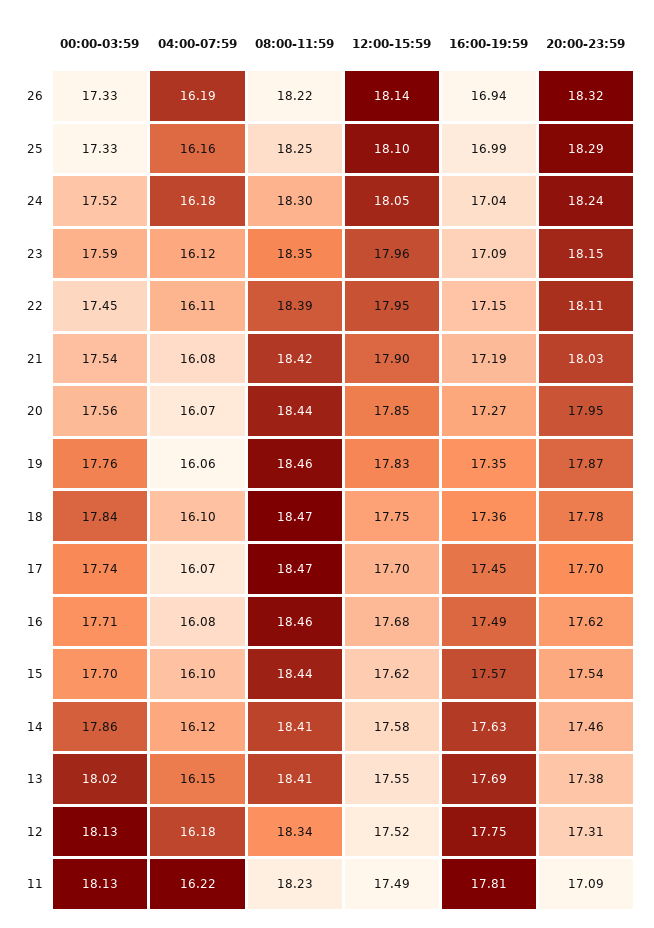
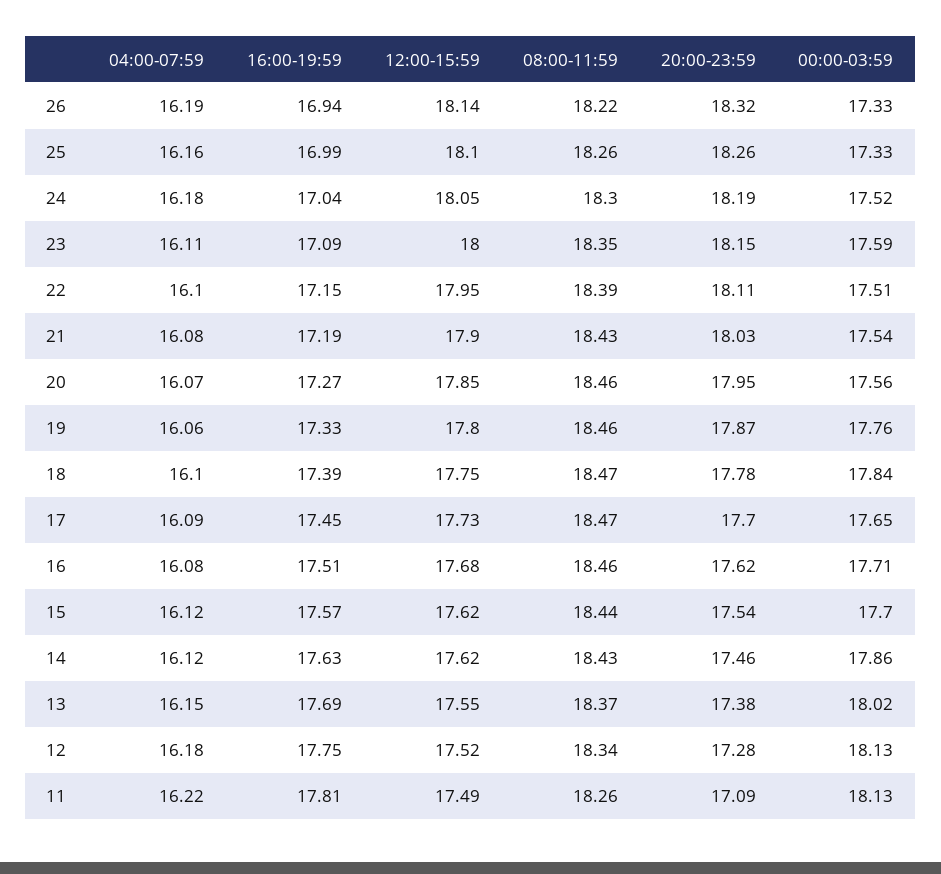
  {
    "00:00-03:59": {
      "26": 17.33,
      "25": 17.33,
      "24": 17.52,
      "23": 17.59,
-     "22": 17.45,
+     "22": 17.51,
      "21": 17.54,
      "20": 17.56,
      "19": 17.76,
      "18": 17.84,
-     "17": 17.74,
+     "17": 17.65,
      "16": 17.71,
      "15": 17.7,
      "14": 17.86,
      "13": 18.02,
      "12": 18.13,
      "11": 18.13
    },
    "04:00-07:59": {
      "26": 16.19,
      "25": 16.16,
      "24": 16.18,
-     "23": 16.12,
+     "23": 16.11,
-     "22": 16.11,
+     "22": 16.1,
      "21": 16.08,
      "20": 16.07,
      "19": 16.06,
      "18": 16.1,
-     "17": 16.07,
+     "17": 16.09,
      "16": 16.08,
-     "15": 16.1,
+     "15": 16.12,
      "14": 16.12,
      "13": 16.15,
      "12": 16.18,
      "11": 16.22
    },
    "08:00-11:59": {
      "26": 18.22,
-     "25": 18.25,
+     "25": 18.26,
      "24": 18.3,
      "23": 18.35,
      "22": 18.39,
-     "21": 18.42,
+     "21": 18.43,
-     "20": 18.44,
+     "20": 18.46,
      "19": 18.46,
      "18": 18.47,
      "17": 18.47,
      "16": 18.46,
      "15": 18.44,
-     "14": 18.41,
+     "14": 18.43,
-     "13": 18.41,
+     "13": 18.37,
      "12": 18.34,
-     "11": 18.23
+     "11": 18.26
    },
    "12:00-15:59": {
      "26": 18.14,
      "25": 18.1,
      "24": 18.05,
-     "23": 17.96,
+     "23": 18,
      "22": 17.95,
      "21": 17.9,
      "20": 17.85,
-     "19": 17.83,
+     "19": 17.8,
      "18": 17.75,
-     "17": 17.7,
+     "17": 17.73,
      "16": 17.68,
      "15": 17.62,
-     "14": 17.58,
+     "14": 17.62,
      "13": 17.55,
      "12": 17.52,
      "11": 17.49
    },
    "16:00-19:59": {
      "26": 16.94,
      "25": 16.99,
      "24": 17.04,
      "23": 17.09,
      "22": 17.15,
      "21": 17.19,
      "20": 17.27,
-     "19": 17.35,
+     "19": 17.33,
-     "18": 17.36,
+     "18": 17.39,
      "17": 17.45,
-     "16": 17.49,
+     "16": 17.51,
      "15": 17.57,
      "14": 17.63,
      "13": 17.69,
      "12": 17.75,
      "11": 17.81
    },
    "20:00-23:59": {
      "26": 18.32,
-     "25": 18.29,
+     "25": 18.26,
-     "24": 18.24,
+     "24": 18.19,
      "23": 18.15,
      "22": 18.11,
      "21": 18.03,
      "20": 17.95,
      "19": 17.87,
      "18": 17.78,
      "17": 17.7,
      "16": 17.62,
      "15": 17.54,
      "14": 17.46,
      "13": 17.38,
-     "12": 17.31,
+     "12": 17.28,
      "11": 17.09
    }
  }

